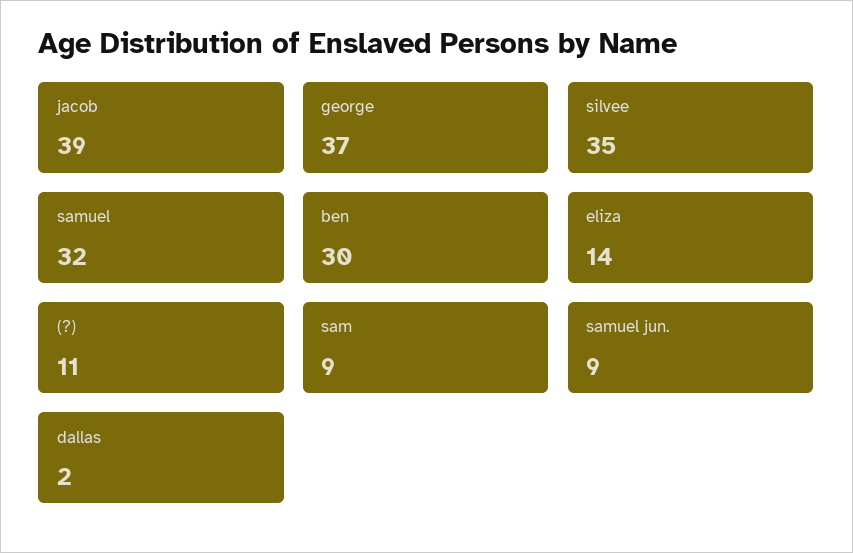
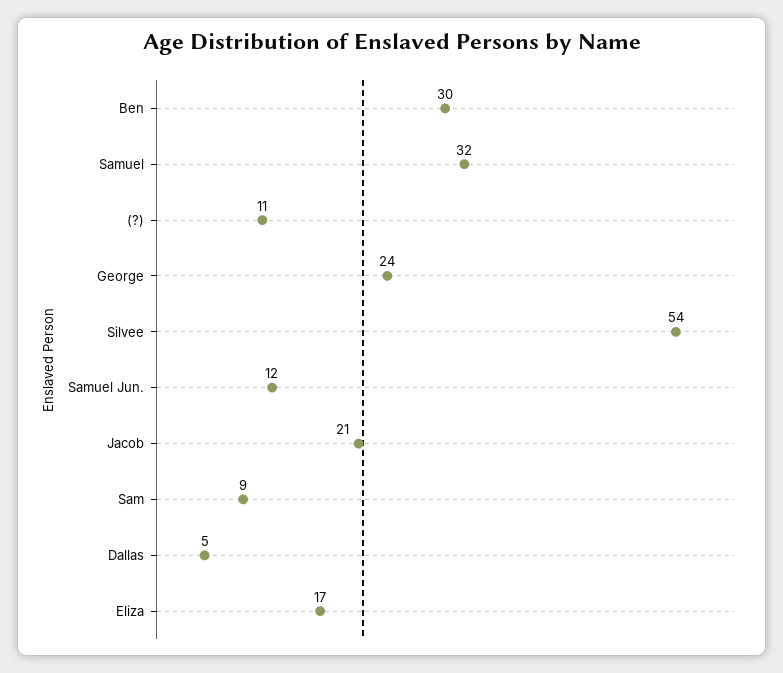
  {
-   "jacob": 39,
+   "jacob": 21,
-   "george": 37,
+   "george": 24,
-   "silvee": 35,
+   "silvee": 54,
    "samuel": 32,
    "ben": 30,
-   "eliza": 14,
+   "eliza": 17,
    "(?)": 11,
    "sam": 9,
-   "samuel jun.": 9,
+   "samuel jun.": 12,
-   "dallas": 2
+   "dallas": 5
  }

